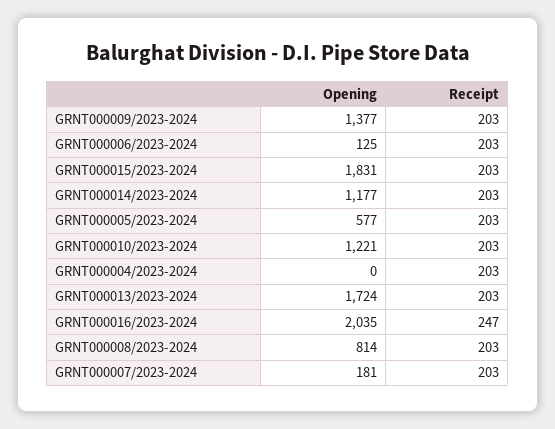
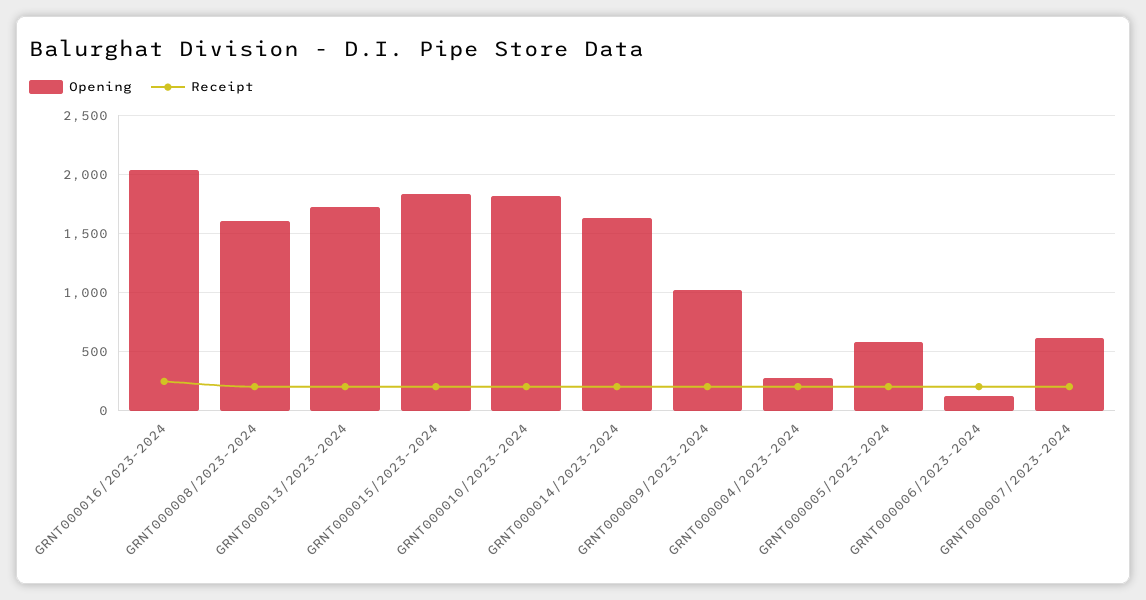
  {
    "Opening": {
-     "GRNT000009/2023-2024": 1377,
+     "GRNT000009/2023-2024": 1000,
      "GRNT000006/2023-2024": 125,
      "GRNT000015/2023-2024": 1831,
-     "GRNT000014/2023-2024": 1177,
+     "GRNT000014/2023-2024": 1600,
      "GRNT000005/2023-2024": 577,
-     "GRNT000010/2023-2024": 1221,
+     "GRNT000010/2023-2024": 1800,
-     "GRNT000004/2023-2024": 0,
+     "GRNT000004/2023-2024": 300,
      "GRNT000013/2023-2024": 1724,
      "GRNT000016/2023-2024": 2035,
-     "GRNT000008/2023-2024": 814,
+     "GRNT000008/2023-2024": 1600,
-     "GRNT000007/2023-2024": 181
+     "GRNT000007/2023-2024": 600
    },
    "Receipt": {
      "GRNT000009/2023-2024": 203,
      "GRNT000006/2023-2024": 203,
      "GRNT000015/2023-2024": 203,
      "GRNT000014/2023-2024": 203,
      "GRNT000005/2023-2024": 203,
      "GRNT000010/2023-2024": 203,
      "GRNT000004/2023-2024": 203,
      "GRNT000013/2023-2024": 203,
      "GRNT000016/2023-2024": 247,
      "GRNT000008/2023-2024": 203,
      "GRNT000007/2023-2024": 203
    }
  }

